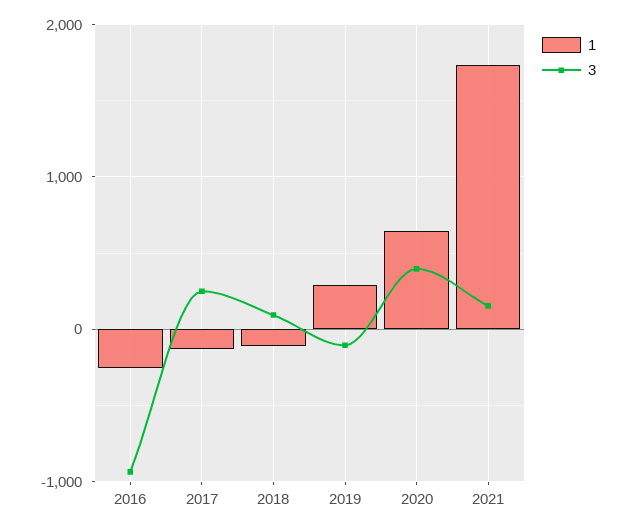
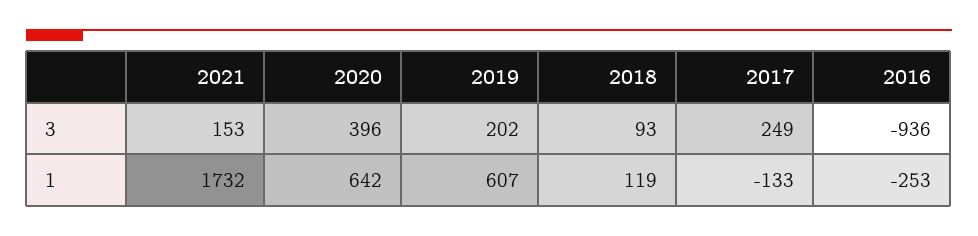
  {
    "1": {
      "2016": -253,
      "2017": -133,
-     "2018": -100,
+     "2018": 119,
-     "2019": 300,
+     "2019": 607,
      "2020": 642,
      "2021": 1732
    },
    "3": {
      "2016": -936,
      "2017": 249,
      "2018": 93,
-     "2019": -100,
+     "2019": 202,
      "2020": 396,
      "2021": 153
    }
  }

